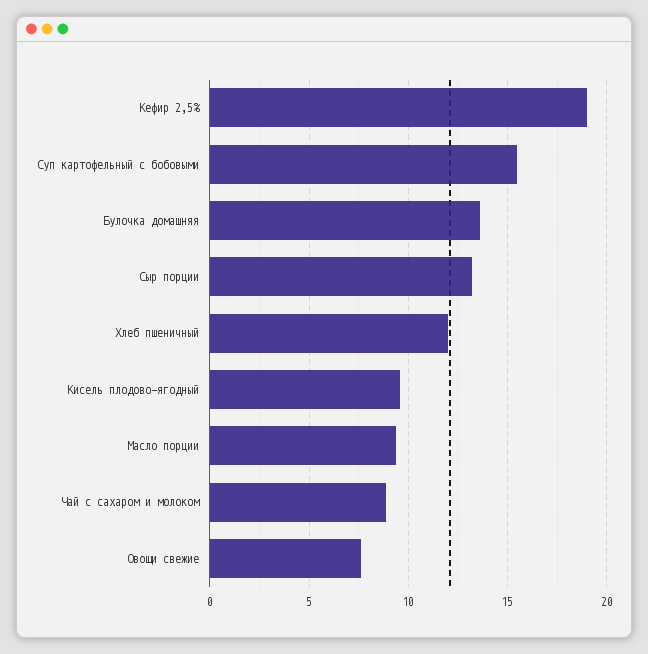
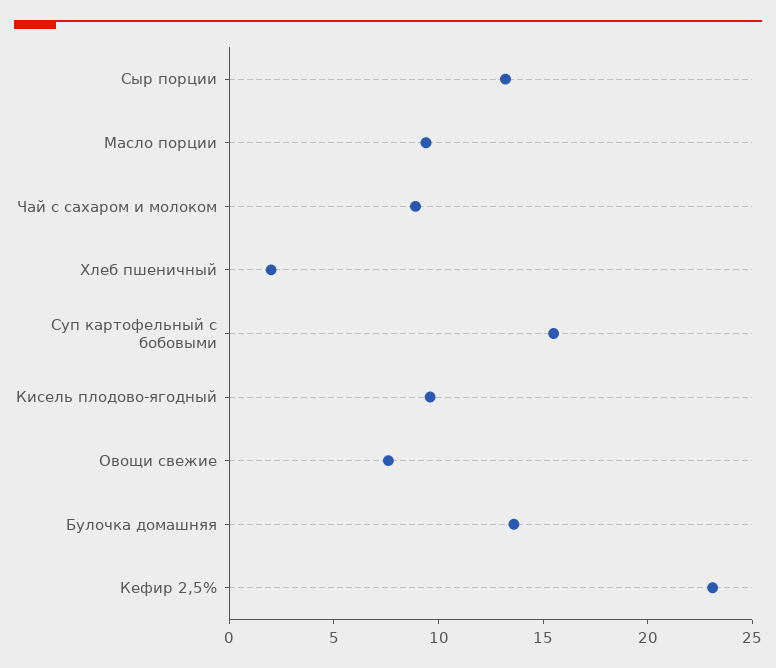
  {
-   "Кефир 2,5%": 19,
+   "Кефир 2,5%": 23,
    "Суп картофельный с бобовыми": 15.5,
    "Булочка домашняя": 13.5,
    "Сыр порции": 13,
-   "Хлеб пшеничный": 12,
+   "Хлеб пшеничный": 2,
    "Кисель плодово-ягодный": 9.5,
    "Масло порции": 9.5,
    "Чай с сахаром и молоком": 9,
    "Овощи свежие": 7.5
  }

